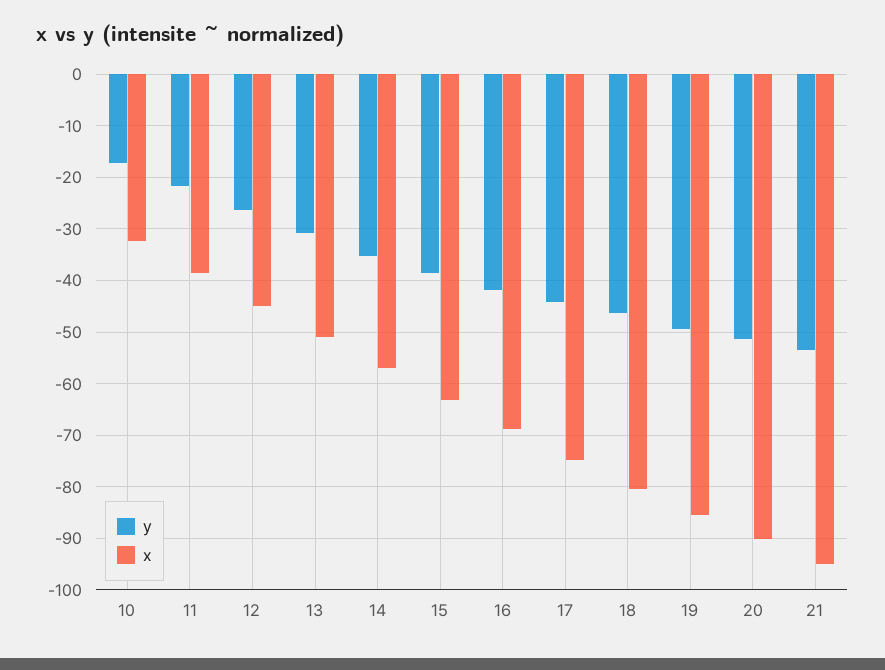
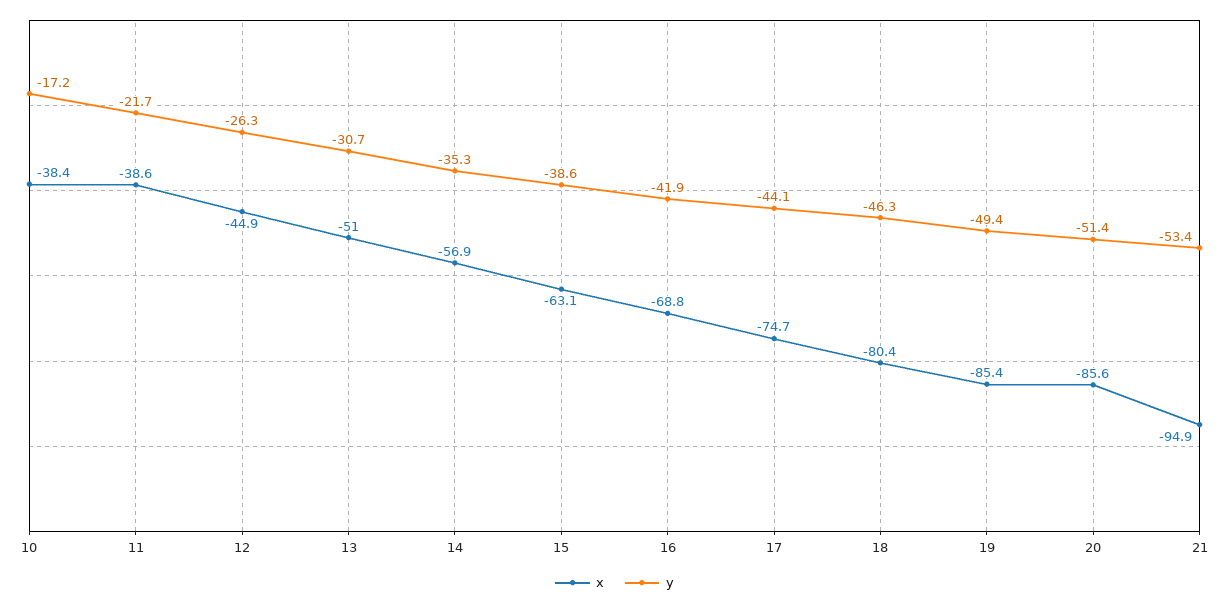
  {
    "y": {
      "10": -17.2,
      "11": -21.7,
      "12": -26.3,
      "13": -30.7,
      "14": -35.3,
      "15": -38.6,
      "16": -41.9,
      "17": -44.1,
      "18": -46.3,
      "19": -49.4,
      "20": -51.4,
      "21": -53.4
    },
    "x": {
-     "10": -32,
+     "10": -38.4,
      "11": -38.6,
      "12": -44.9,
      "13": -51,
      "14": -56.9,
      "15": -63.1,
      "16": -68.8,
      "17": -74.7,
      "18": -80.4,
      "19": -85.4,
-     "20": -90,
+     "20": -85.6,
      "21": -94.9
    }
  }

